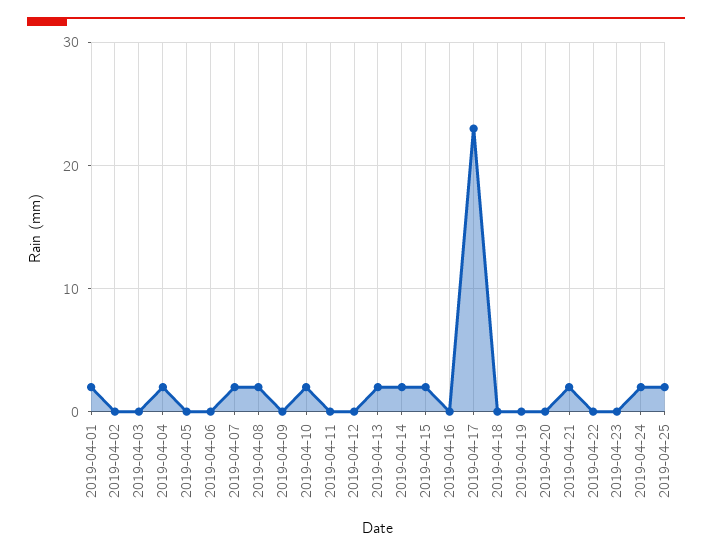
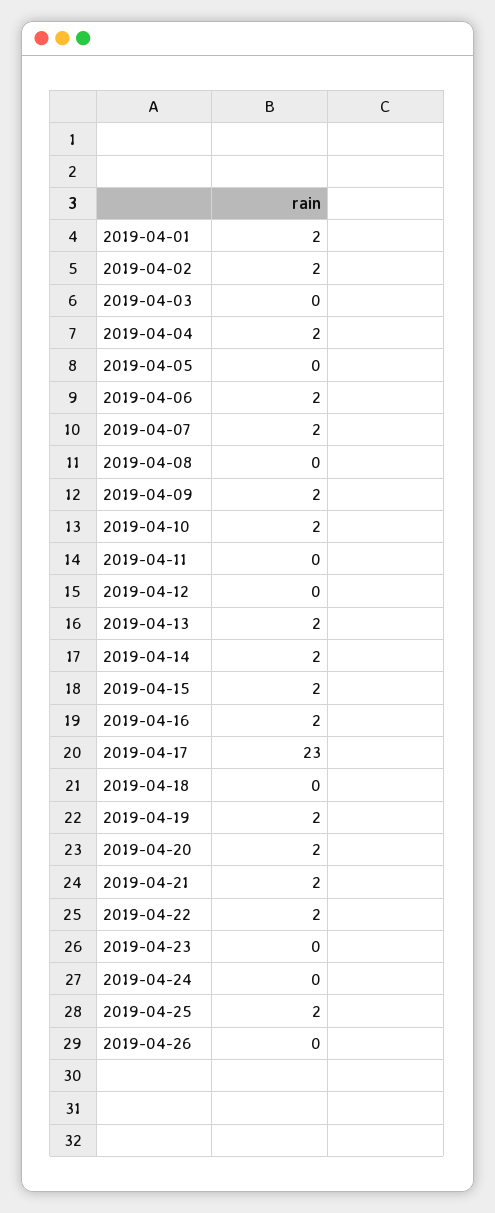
  {
    "2019-04-01": 2,
-   "2019-04-02": 0,
+   "2019-04-02": 2,
    "2019-04-03": 0,
    "2019-04-04": 2,
    "2019-04-05": 0,
-   "2019-04-06": 0,
+   "2019-04-06": 2,
    "2019-04-07": 2,
-   "2019-04-08": 2,
+   "2019-04-08": 0,
-   "2019-04-09": 0,
+   "2019-04-09": 2,
    "2019-04-10": 2,
    "2019-04-11": 0,
    "2019-04-12": 0,
    "2019-04-13": 2,
    "2019-04-14": 2,
    "2019-04-15": 2,
-   "2019-04-16": 0,
+   "2019-04-16": 2,
    "2019-04-17": 23,
    "2019-04-18": 0,
-   "2019-04-19": 0,
+   "2019-04-19": 2,
-   "2019-04-20": 0,
+   "2019-04-20": 2,
    "2019-04-21": 2,
-   "2019-04-22": 0,
+   "2019-04-22": 2,
    "2019-04-23": 0,
-   "2019-04-24": 2,
+   "2019-04-24": 0,
-   "2019-04-25": 2
+   "2019-04-25": 2,
+   "2019-04-26": 0
  }

